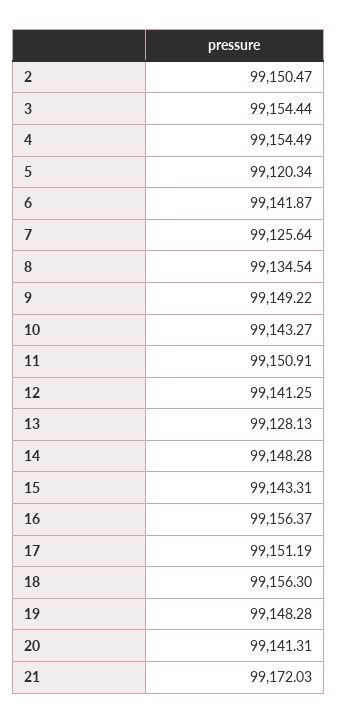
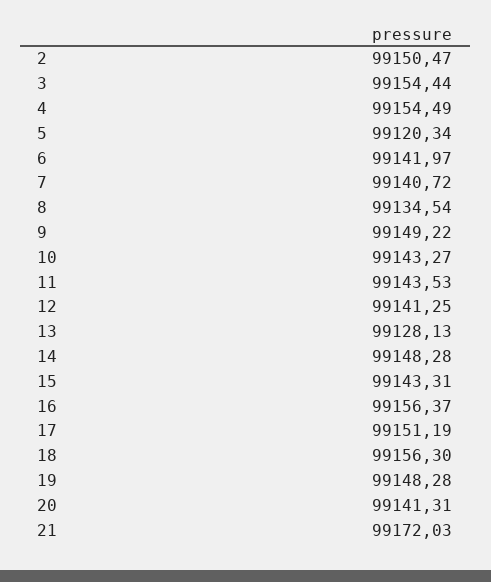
  {
    "2": 99150.47,
    "3": 99154.44,
    "4": 99154.49,
    "5": 99120.34,
-   "6": 99141.87,
+   "6": 99141.97,
-   "7": 99125.64,
+   "7": 99140.72,
    "8": 99134.54,
    "9": 99149.22,
    "10": 99143.27,
-   "11": 99150.91,
+   "11": 99143.53,
    "12": 99141.25,
    "13": 99128.13,
    "14": 99148.28,
    "15": 99143.31,
    "16": 99156.37,
    "17": 99151.19,
    "18": 99156.3,
    "19": 99148.28,
    "20": 99141.31,
    "21": 99172.03
  }

